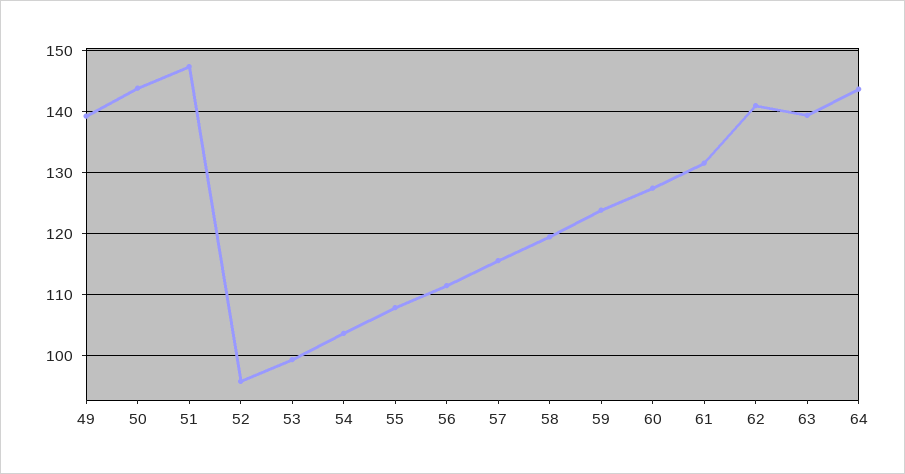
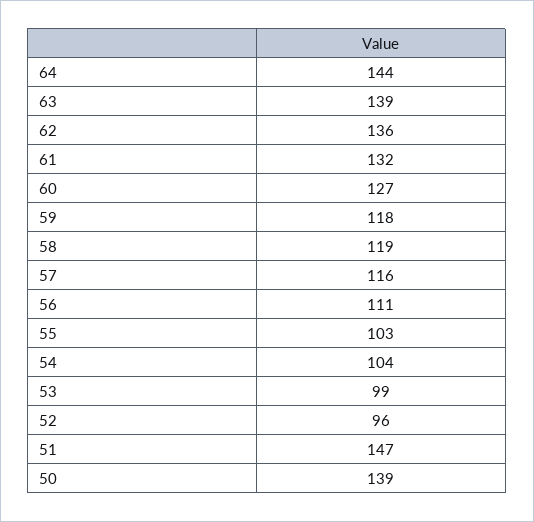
  {
-   "49": 139,
-   "50": 144,
+   "50": 139,
    "51": 147,
    "52": 96,
    "53": 99,
    "54": 104,
-   "55": 108,
+   "55": 103,
    "56": 111,
    "57": 116,
    "58": 119,
-   "59": 124,
+   "59": 118,
    "60": 127,
    "61": 132,
-   "62": 141,
+   "62": 136,
    "63": 139,
    "64": 144
  }

